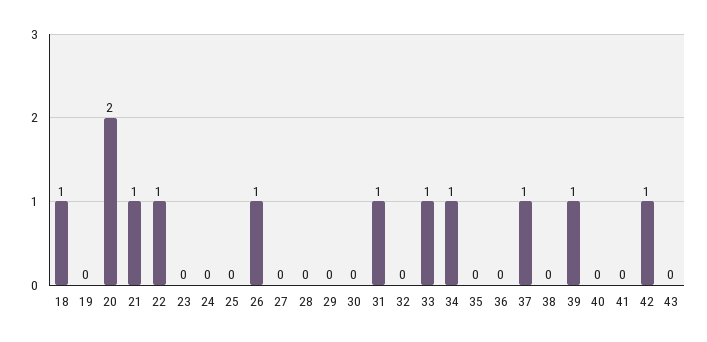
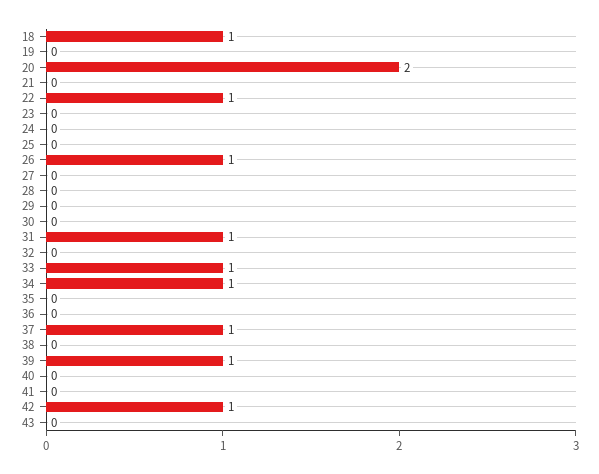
  {
    "18": 1,
    "19": 0,
    "20": 2,
-   "21": 1,
+   "21": 0,
    "22": 1,
    "23": 0,
    "24": 0,
    "25": 0,
    "26": 1,
    "27": 0,
    "28": 0,
    "29": 0,
    "30": 0,
    "31": 1,
    "32": 0,
    "33": 1,
    "34": 1,
    "35": 0,
    "36": 0,
    "37": 1,
    "38": 0,
    "39": 1,
    "40": 0,
    "41": 0,
    "42": 1,
    "43": 0
  }

